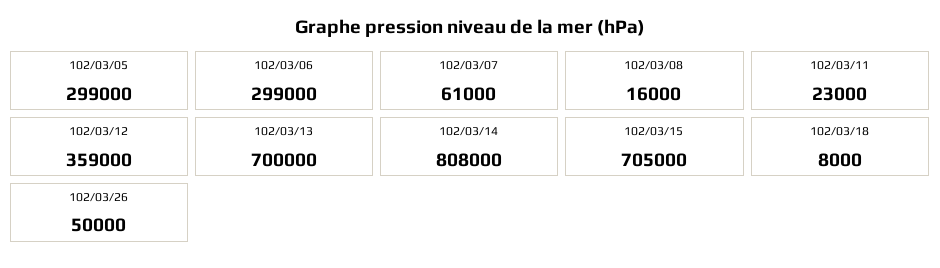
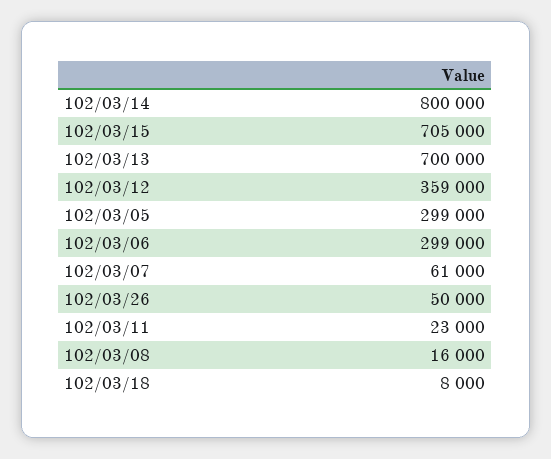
  {
    "102/03/05": 299000,
    "102/03/06": 299000,
    "102/03/07": 61000,
    "102/03/08": 16000,
    "102/03/11": 23000,
    "102/03/12": 359000,
    "102/03/13": 700000,
-   "102/03/14": 808000,
+   "102/03/14": 800000,
    "102/03/15": 705000,
    "102/03/18": 8000,
    "102/03/26": 50000
  }

